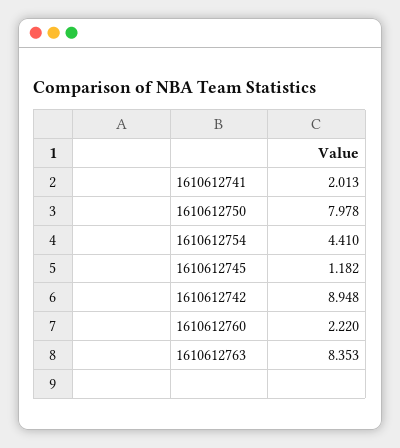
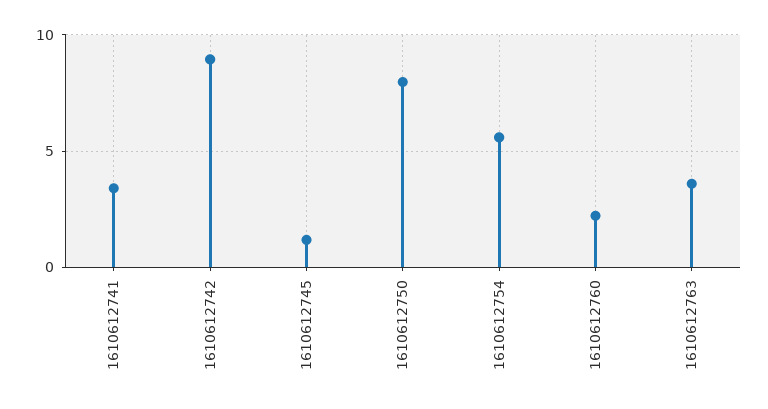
  {
-   "1610612741": 2.013,
+   "1610612741": 3.5,
    "1610612750": 7.978,
-   "1610612754": 4.41,
+   "1610612754": 5.5,
    "1610612745": 1.182,
    "1610612742": 8.948,
    "1610612760": 2.22,
-   "1610612763": 8.353
+   "1610612763": 3.5
  }

